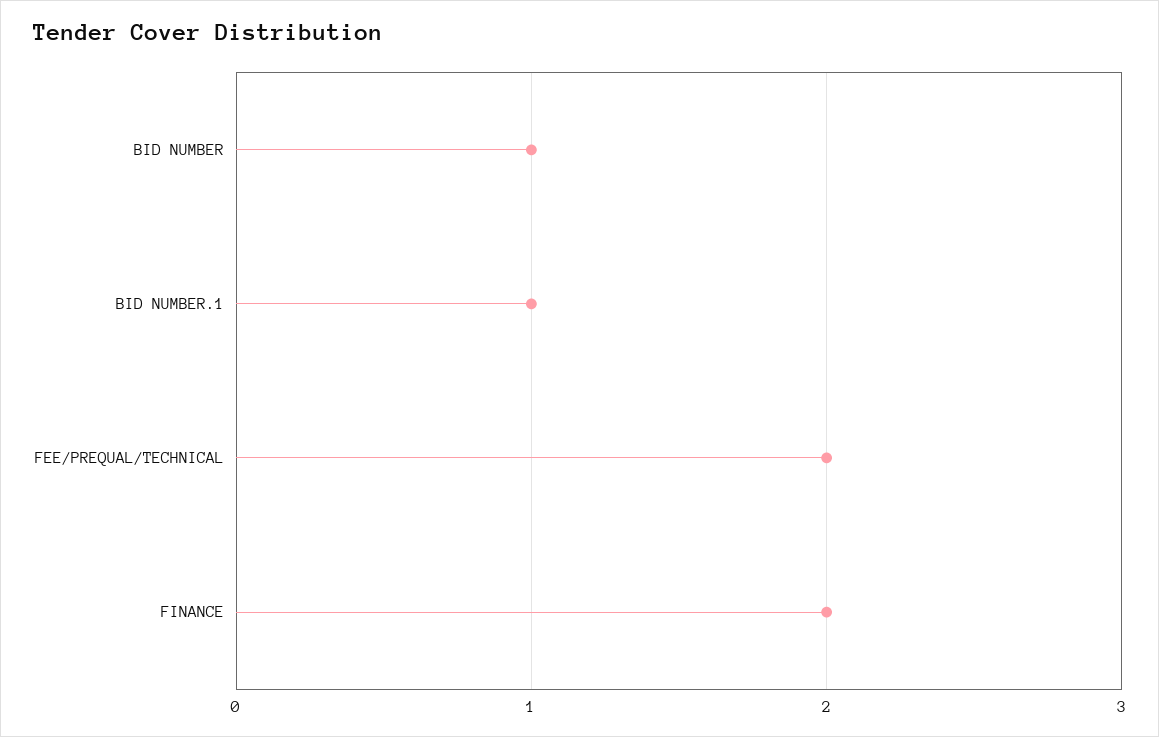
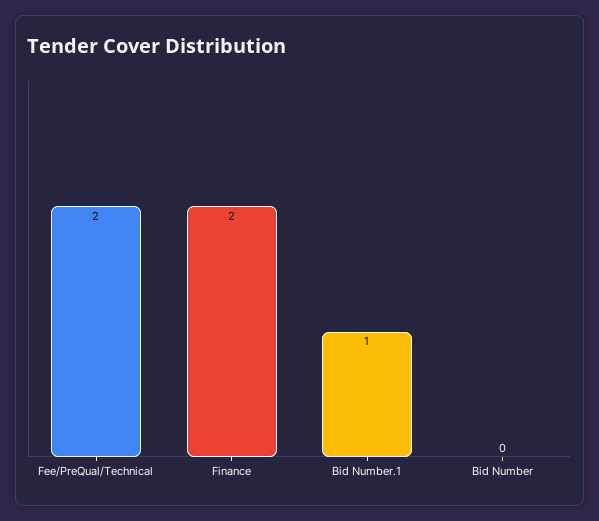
  {
-   "BID NUMBER": 1,
+   "BID NUMBER": 0,
    "BID NUMBER.1": 1,
    "FEE/PREQUAL/TECHNICAL": 2,
    "FINANCE": 2
  }

